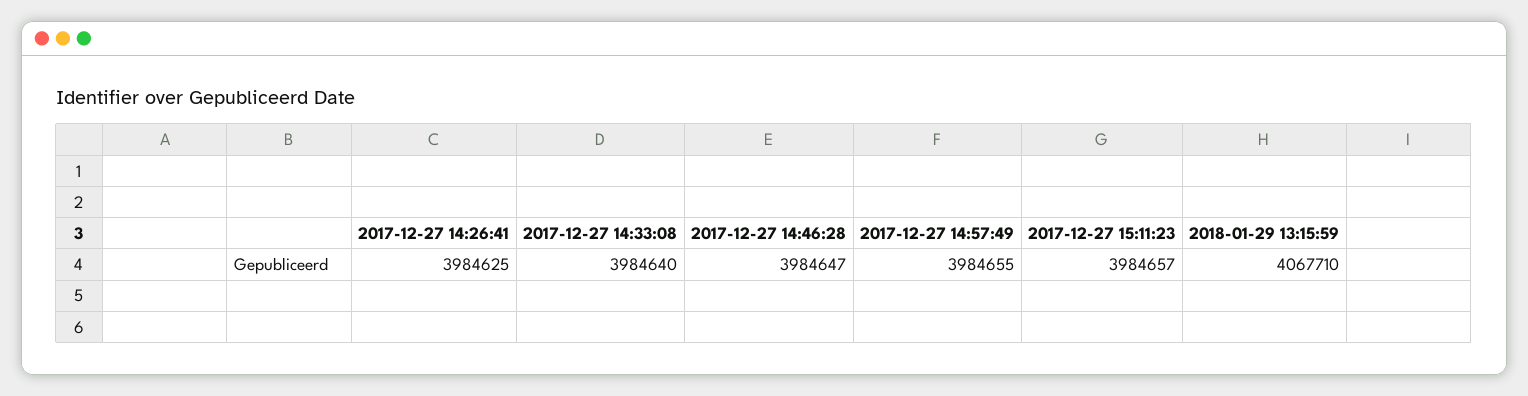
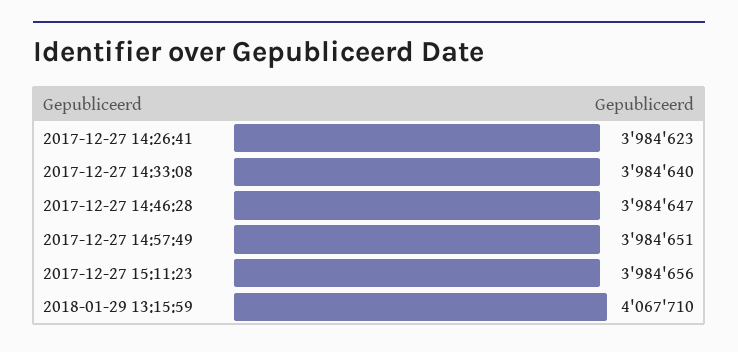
  {
-   "2017-12-27 14:26:41": 3984625,
+   "2017-12-27 14:26:41": 3984623,
    "2017-12-27 14:33:08": 3984640,
    "2017-12-27 14:46:28": 3984647,
-   "2017-12-27 14:57:49": 3984655,
+   "2017-12-27 14:57:49": 3984651,
-   "2017-12-27 15:11:23": 3984657,
+   "2017-12-27 15:11:23": 3984656,
    "2018-01-29 13:15:59": 4067710
  }

